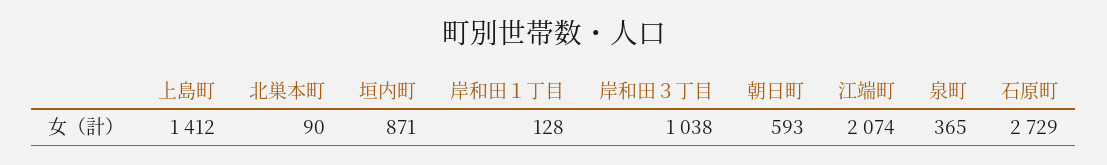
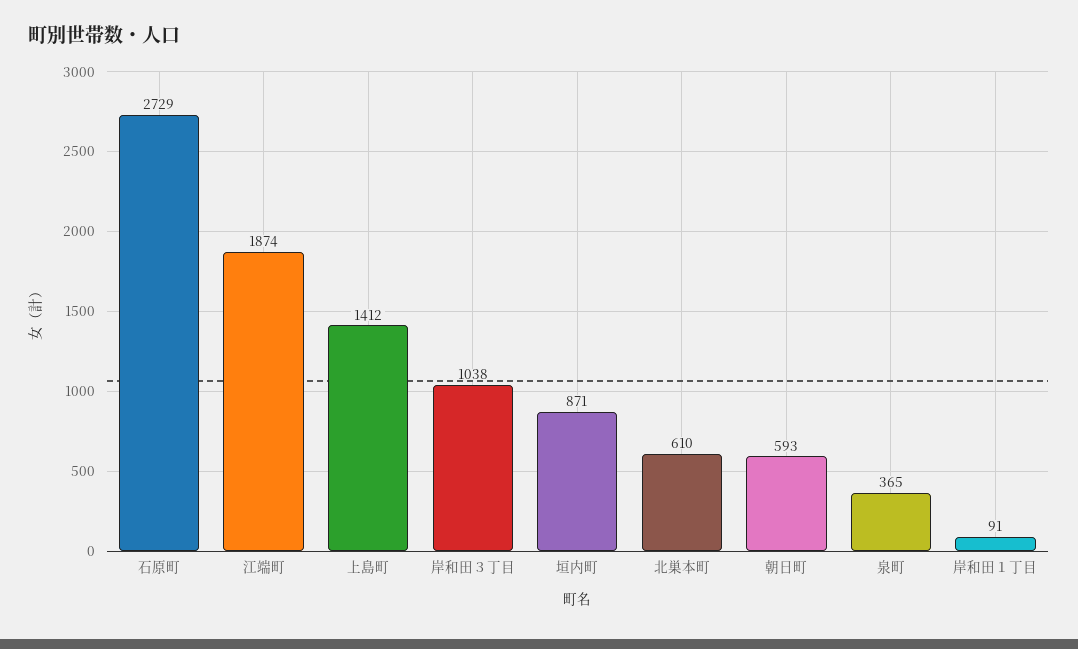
  {
    "上島町": 1412,
-   "北巣本町": 90,
+   "北巣本町": 610,
    "垣内町": 871,
-   "岸和田１丁目": 128,
+   "岸和田１丁目": 91,
    "岸和田３丁目": 1038,
    "朝日町": 593,
-   "江端町": 2074,
+   "江端町": 1874,
    "泉町": 365,
    "石原町": 2729
  }

